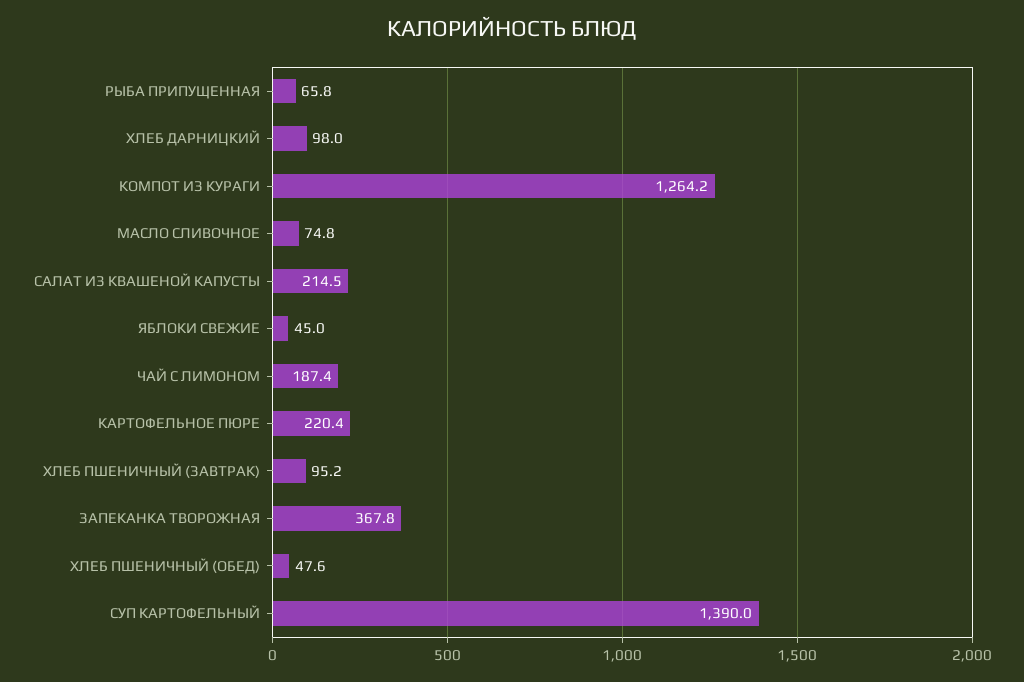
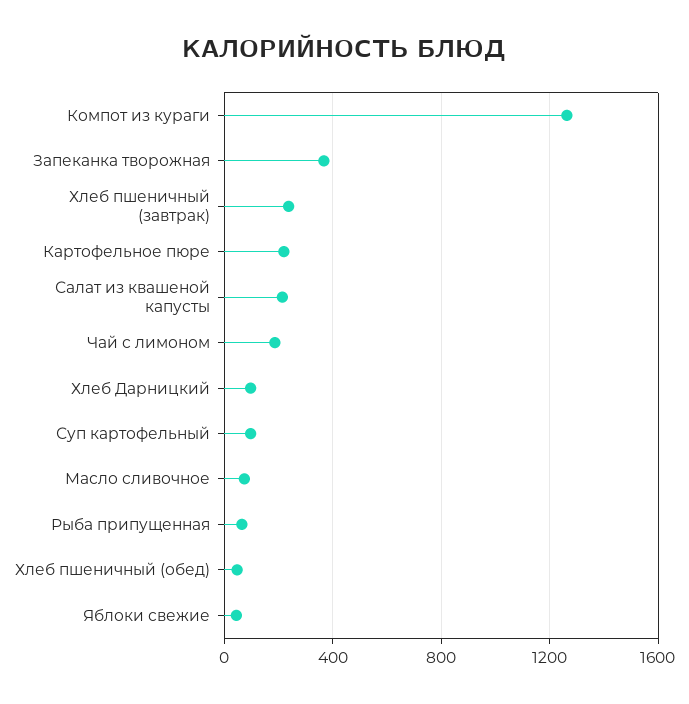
  {
    "РЫБА ПРИПУЩЕННАЯ": 65.8,
    "ХЛЕБ ДАРНИЦКИЙ": 98,
    "КОМПОТ ИЗ КУРАГИ": 1264.2,
    "МАСЛО СЛИВОЧНОЕ": 74.8,
    "САЛАТ ИЗ КВАШЕНОЙ КАПУСТЫ": 214.5,
    "ЯБЛОКИ СВЕЖИЕ": 45,
    "ЧАЙ С ЛИМОНОМ": 187.4,
    "КАРТОФЕЛЬНОЕ ПЮРЕ": 220.4,
-   "ХЛЕБ ПШЕНИЧНЫЙ (ЗАВТРАК)": 95.2,
+   "ХЛЕБ ПШЕНИЧНЫЙ (ЗАВТРАК)": 250,
    "ЗАПЕКАНКА ТВОРОЖНАЯ": 367.8,
    "ХЛЕБ ПШЕНИЧНЫЙ (ОБЕД)": 47.6,
-   "СУП КАРТОФЕЛЬНЫЙ": 1390
+   "СУП КАРТОФЕЛЬНЫЙ": 100
  }

